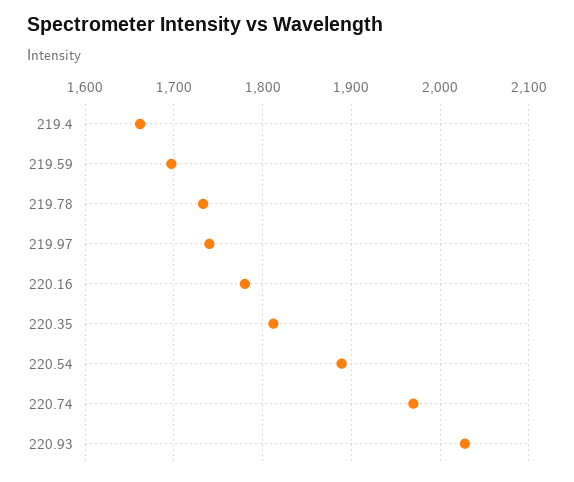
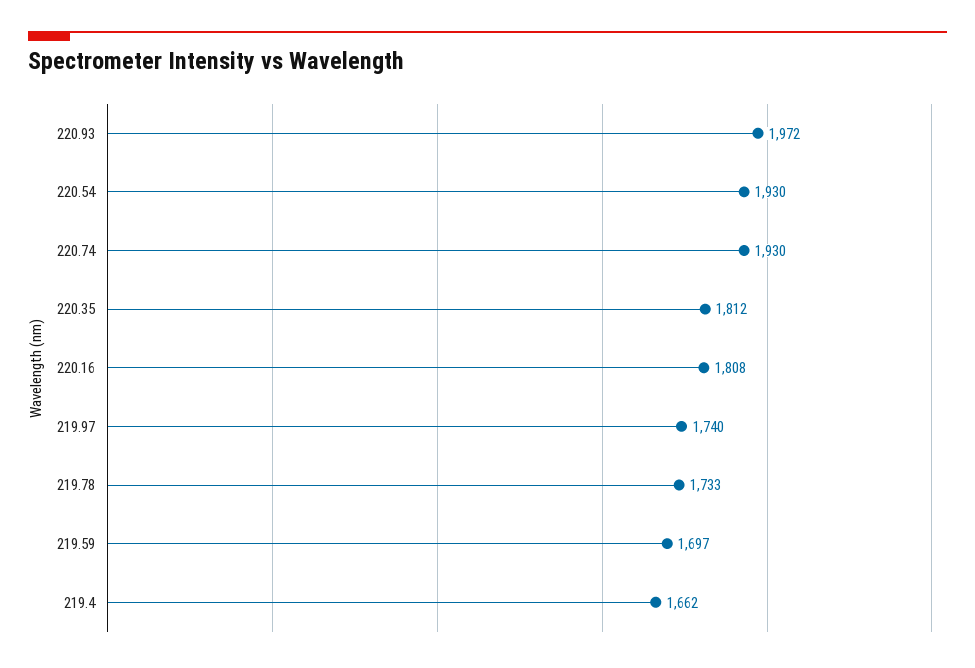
  {
    "219.4": 1662,
    "219.59": 1697,
    "219.78": 1733,
    "219.97": 1740,
-   "220.16": 1780,
+   "220.16": 1808,
    "220.35": 1812,
-   "220.54": 1890,
+   "220.54": 1930,
-   "220.74": 1970,
+   "220.74": 1930,
-   "220.93": 2030
+   "220.93": 1972
  }

